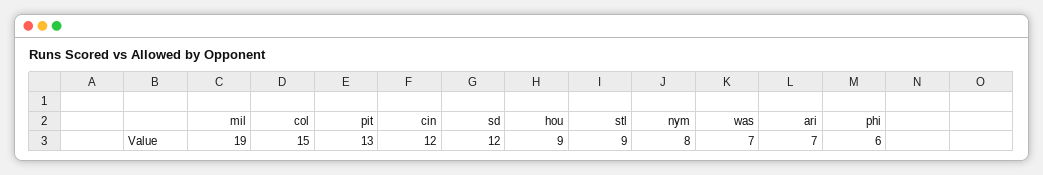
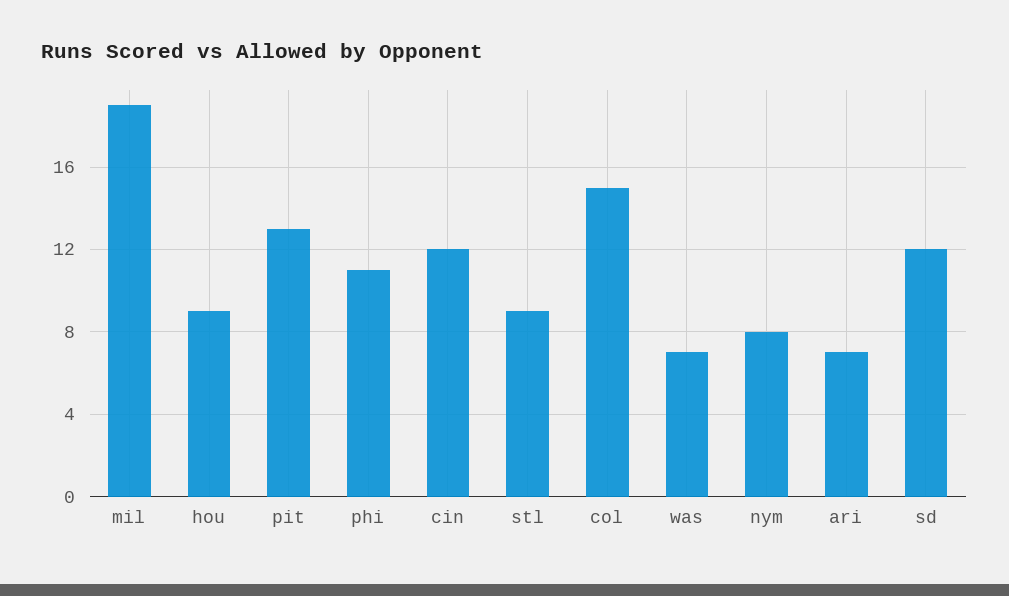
  {
    "mil": 19,
    "col": 15,
    "pit": 13,
    "cin": 12,
    "sd": 12,
    "hou": 9,
    "stl": 9,
    "nym": 8,
    "was": 7,
    "ari": 7,
-   "phi": 6
+   "phi": 11
  }

